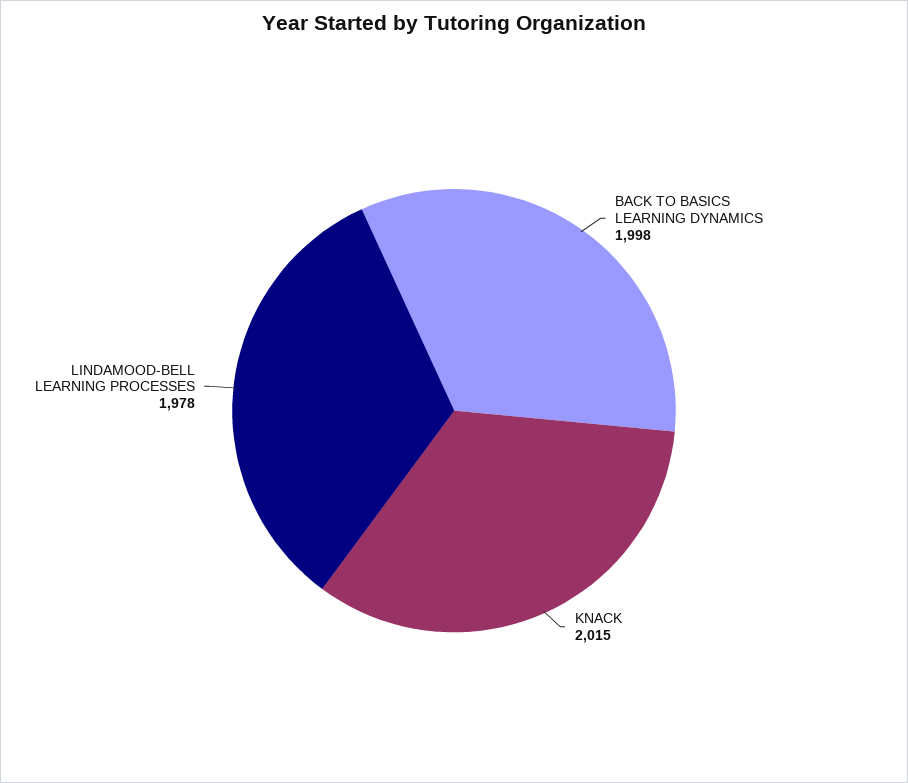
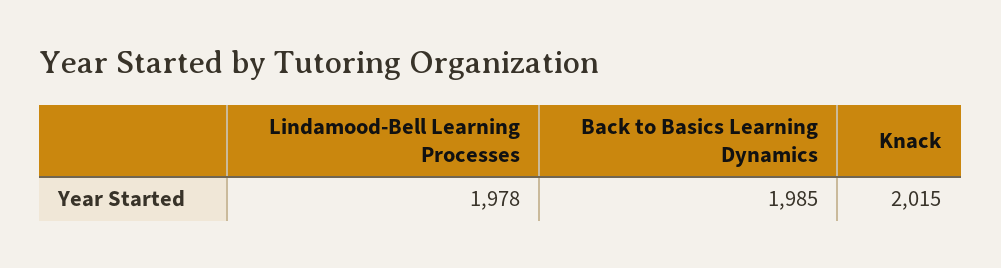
  {
-   "BACK TO BASICS LEARNING DYNAMICS": 1998,
+   "BACK TO BASICS LEARNING DYNAMICS": 1985,
    "KNACK": 2015,
    "LINDAMOOD-BELL LEARNING PROCESSES": 1978
  }

